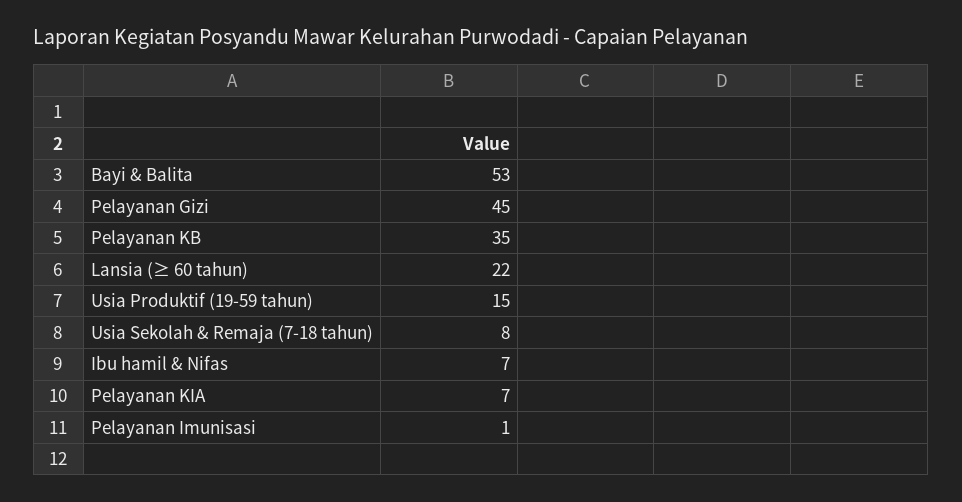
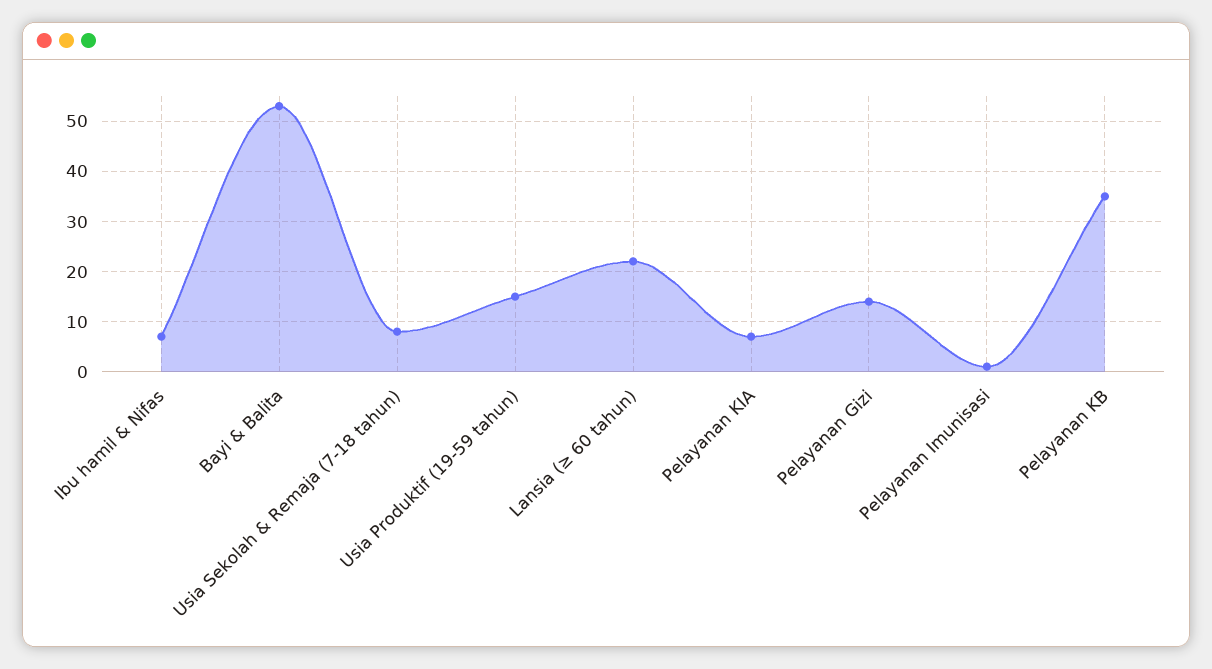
  {
    "Bayi & Balita": 53,
-   "Pelayanan Gizi": 45,
+   "Pelayanan Gizi": 15,
    "Pelayanan KB": 35,
    "Lansia (≥ 60 tahun)": 22,
    "Usia Produktif (19-59 tahun)": 15,
    "Usia Sekolah & Remaja (7-18 tahun)": 8,
    "Ibu hamil & Nifas": 7,
    "Pelayanan KIA": 7,
    "Pelayanan Imunisasi": 1
  }

